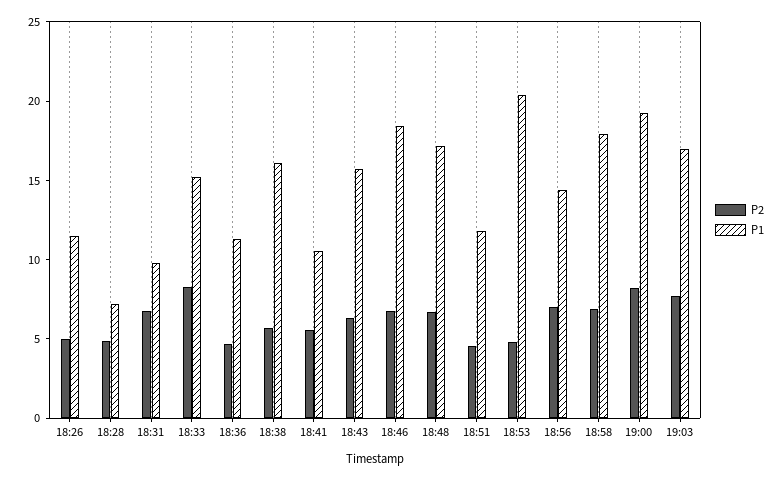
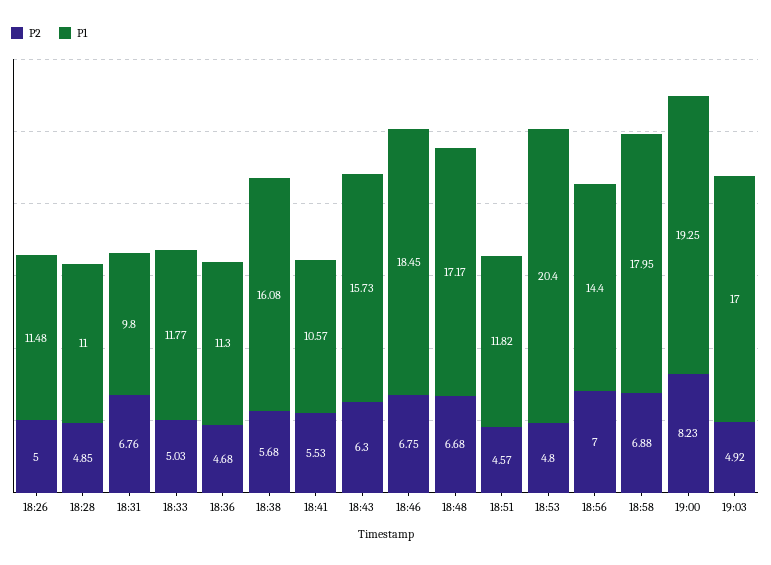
  {
    "P2": {
      "18:26": 5,
      "18:28": 4.85,
      "18:31": 6.76,
-     "18:33": 8,
+     "18:33": 5.03,
      "18:36": 4.68,
      "18:38": 5.68,
      "18:41": 5.53,
      "18:43": 6.3,
      "18:46": 6.75,
      "18:48": 6.68,
      "18:51": 4.57,
      "18:53": 4.8,
      "18:56": 7,
      "18:58": 6.88,
      "19:00": 8.23,
-     "19:03": 8
+     "19:03": 4.92
    },
    "P1": {
      "18:26": 11.48,
-     "18:28": 7,
+     "18:28": 11,
      "18:31": 9.8,
-     "18:33": 15,
+     "18:33": 11.77,
      "18:36": 11.3,
      "18:38": 16.08,
      "18:41": 10.57,
      "18:43": 15.73,
      "18:46": 18.45,
      "18:48": 17.17,
      "18:51": 11.82,
      "18:53": 20.4,
      "18:56": 14.4,
      "18:58": 17.95,
      "19:00": 19.25,
      "19:03": 17
    }
  }

